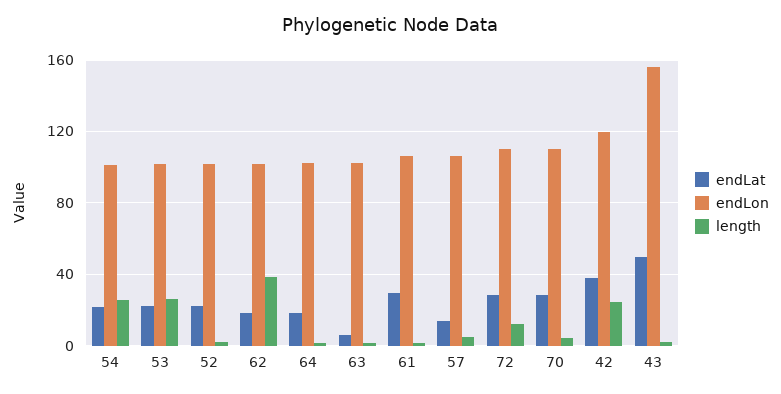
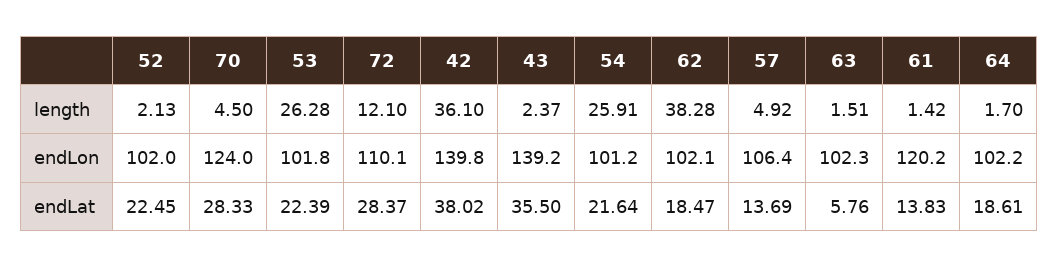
  {
    "endLat": {
      "54": 21.64,
      "53": 22.39,
      "52": 22.45,
      "62": 18.47,
      "64": 18.61,
      "63": 5.76,
-     "61": 30,
+     "61": 13.83,
      "57": 13.69,
      "72": 28.37,
      "70": 28.33,
      "42": 38.02,
-     "43": 50
+     "43": 35.5
    },
    "endLon": {
      "54": 101.2,
      "53": 101.8,
      "52": 102,
      "62": 102.1,
      "64": 102.2,
      "63": 102.3,
-     "61": 105,
+     "61": 120.2,
      "57": 106.4,
      "72": 110.1,
-     "70": 110,
+     "70": 124,
-     "42": 120,
+     "42": 139.8,
-     "43": 155
+     "43": 139.2
    },
    "length": {
      "54": 25.91,
      "53": 26.28,
      "52": 2.13,
      "62": 38.28,
      "64": 1.7,
      "63": 1.51,
      "61": 1.42,
      "57": 4.92,
      "72": 12.1,
      "70": 4.5,
-     "42": 25,
+     "42": 36.1,
      "43": 2.37
    }
  }

